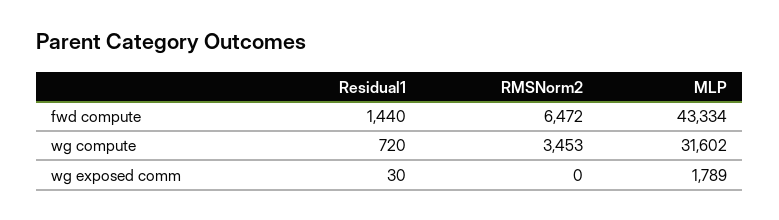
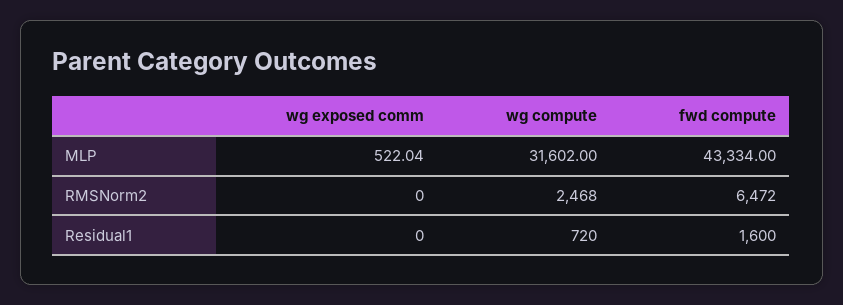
  {
    "Residual1": {
-     "fwd compute": 1440,
+     "fwd compute": 1600,
      "wg compute": 720,
-     "wg exposed comm": 30
+     "wg exposed comm": 0
    },
    "RMSNorm2": {
      "fwd compute": 6472,
-     "wg compute": 3453,
+     "wg compute": 2468,
      "wg exposed comm": 0
    },
    "MLP": {
      "fwd compute": 43334,
      "wg compute": 31602,
-     "wg exposed comm": 1789
+     "wg exposed comm": 522.04
    }
  }

